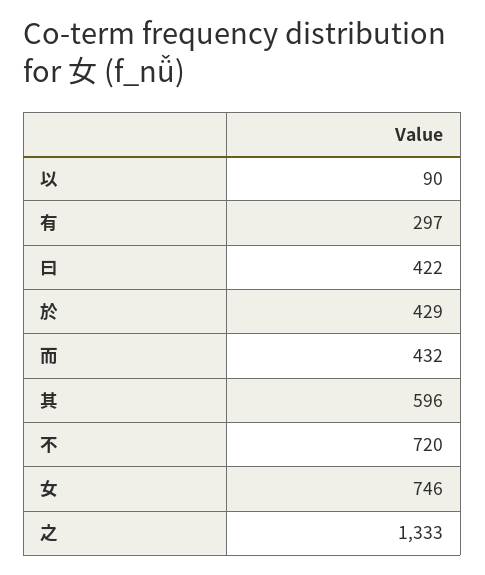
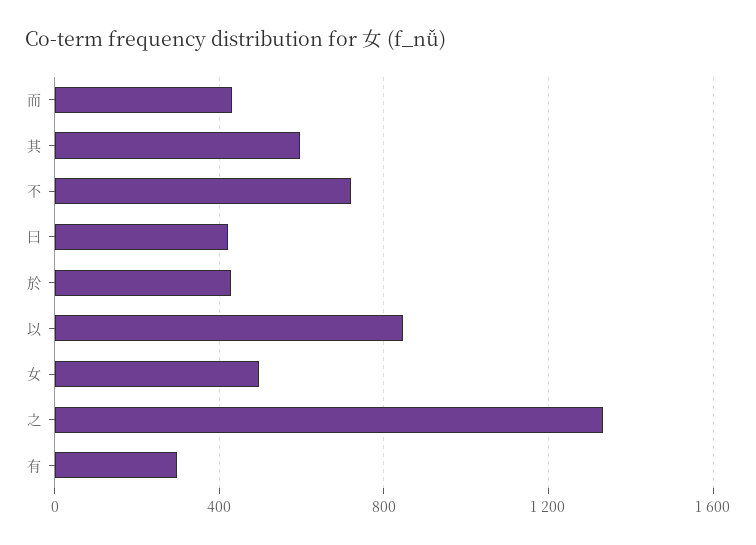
  {
-   "以": 90,
+   "以": 850,
    "有": 297,
    "曰": 422,
    "於": 429,
    "而": 432,
    "其": 596,
    "不": 720,
-   "女": 746,
+   "女": 500,
    "之": 1333
  }

